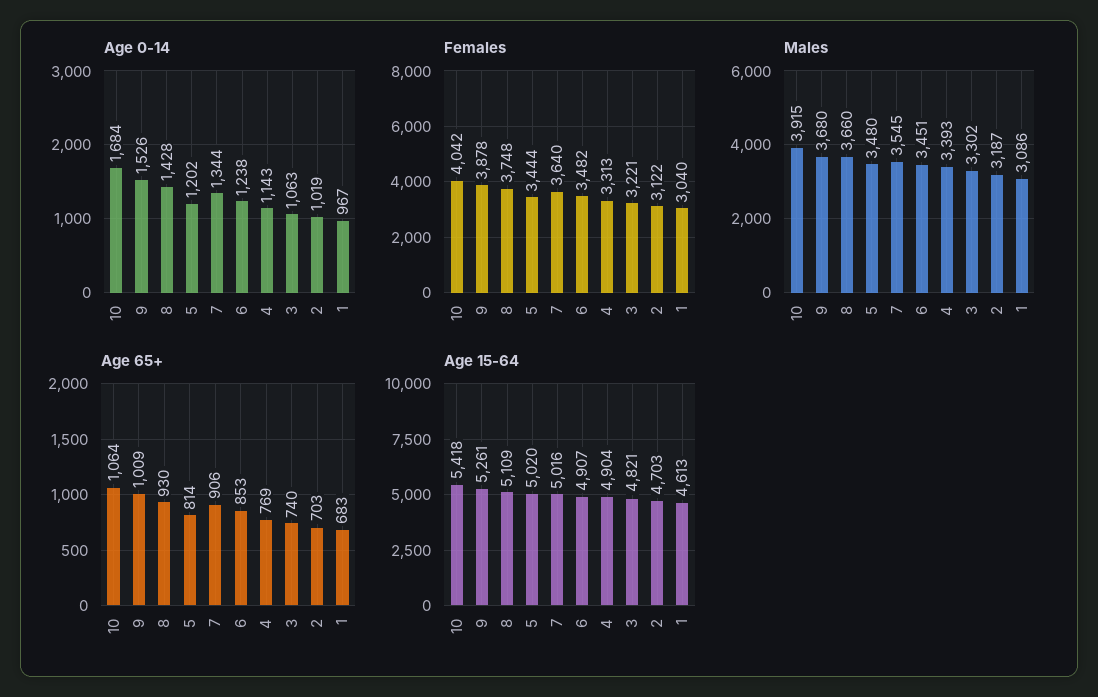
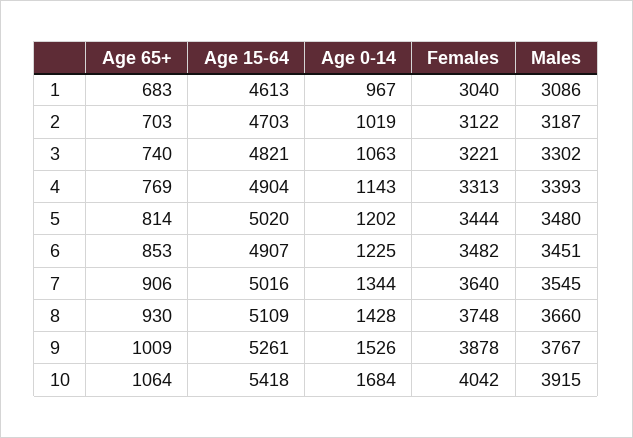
  {
    "Age 0-14": {
      "10": 1684,
      "9": 1526,
      "8": 1428,
      "5": 1202,
      "7": 1344,
-     "6": 1238,
+     "6": 1225,
      "4": 1143,
      "3": 1063,
      "2": 1019,
      "1": 967
    },
    "Females": {
      "10": 4042,
      "9": 3878,
      "8": 3748,
      "5": 3444,
      "7": 3640,
      "6": 3482,
      "4": 3313,
      "3": 3221,
      "2": 3122,
      "1": 3040
    },
    "Males": {
      "10": 3915,
-     "9": 3680,
+     "9": 3767,
      "8": 3660,
      "5": 3480,
      "7": 3545,
      "6": 3451,
      "4": 3393,
      "3": 3302,
      "2": 3187,
      "1": 3086
    },
    "Age 65+": {
      "10": 1064,
      "9": 1009,
      "8": 930,
      "5": 814,
      "7": 906,
      "6": 853,
      "4": 769,
      "3": 740,
      "2": 703,
      "1": 683
    },
    "Age 15-64": {
      "10": 5418,
      "9": 5261,
      "8": 5109,
      "5": 5020,
      "7": 5016,
      "6": 4907,
      "4": 4904,
      "3": 4821,
      "2": 4703,
      "1": 4613
    }
  }

